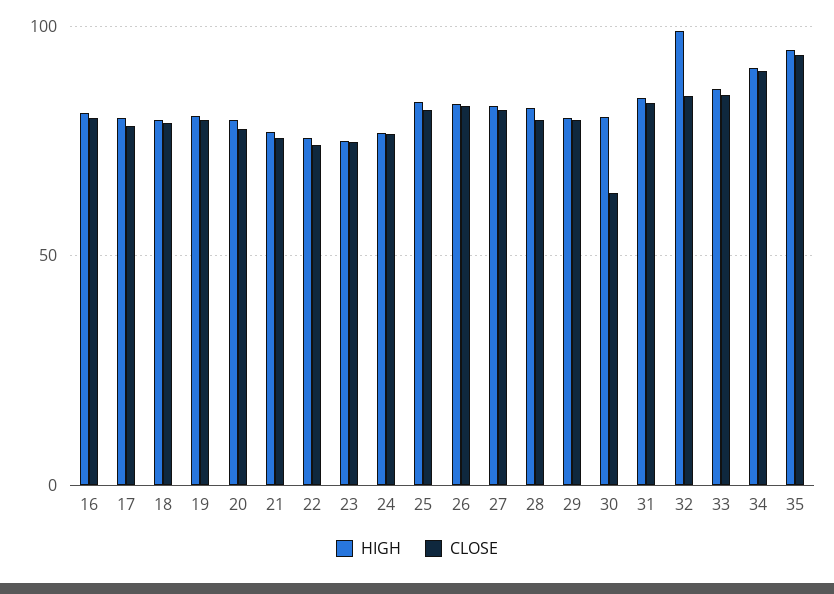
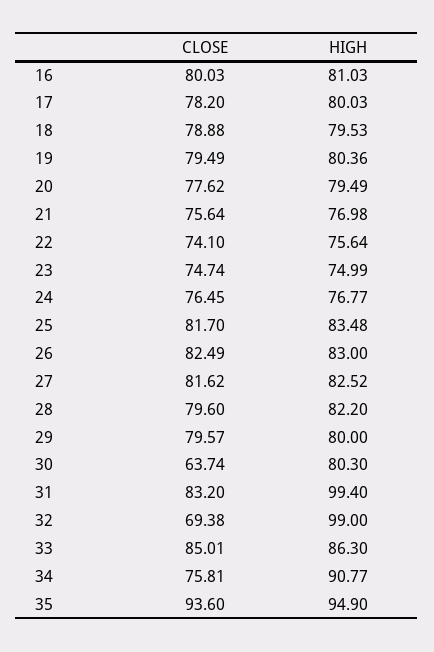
  {
    "HIGH": {
      "16": 81.03,
      "17": 80.03,
      "18": 79.53,
      "19": 80.36,
      "20": 79.49,
      "21": 76.98,
      "22": 75.64,
      "23": 74.99,
      "24": 76.77,
      "25": 83.48,
      "26": 83,
      "27": 82.52,
      "28": 82.2,
      "29": 80,
      "30": 80.3,
-     "31": 85,
+     "31": 99.4,
      "32": 99,
      "33": 86.3,
      "34": 90.77,
      "35": 94.9
    },
    "CLOSE": {
      "16": 80.03,
      "17": 78.2,
      "18": 78.88,
      "19": 79.49,
      "20": 77.62,
      "21": 75.64,
      "22": 74.1,
      "23": 74.74,
      "24": 76.45,
      "25": 81.7,
      "26": 82.49,
      "27": 81.62,
      "28": 79.6,
      "29": 79.57,
      "30": 63.74,
      "31": 83.2,
-     "32": 85,
+     "32": 69.38,
      "33": 85.01,
-     "34": 90,
+     "34": 75.81,
      "35": 93.6
    }
  }

